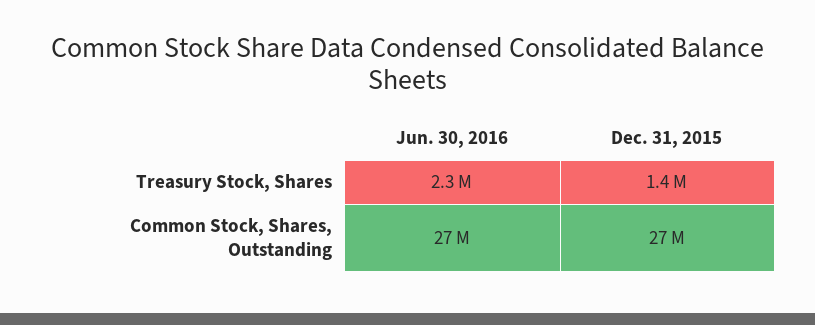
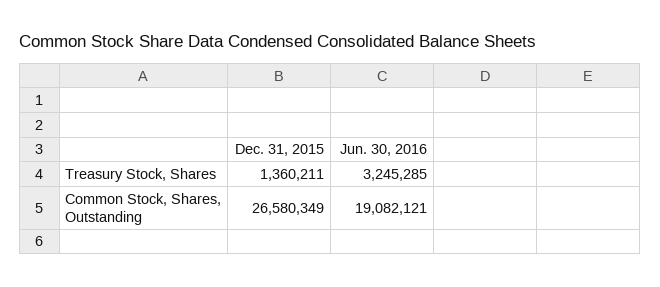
  {
    "Jun. 30, 2016": {
-     "Treasury Stock, Shares": 2300000,
+     "Treasury Stock, Shares": 3245285,
-     "Common Stock, Shares, Outstanding": 27000000
+     "Common Stock, Shares, Outstanding": 19082121
    },
    "Dec. 31, 2015": {
      "Treasury Stock, Shares": 1360211,
      "Common Stock, Shares, Outstanding": 26580349
    }
  }

